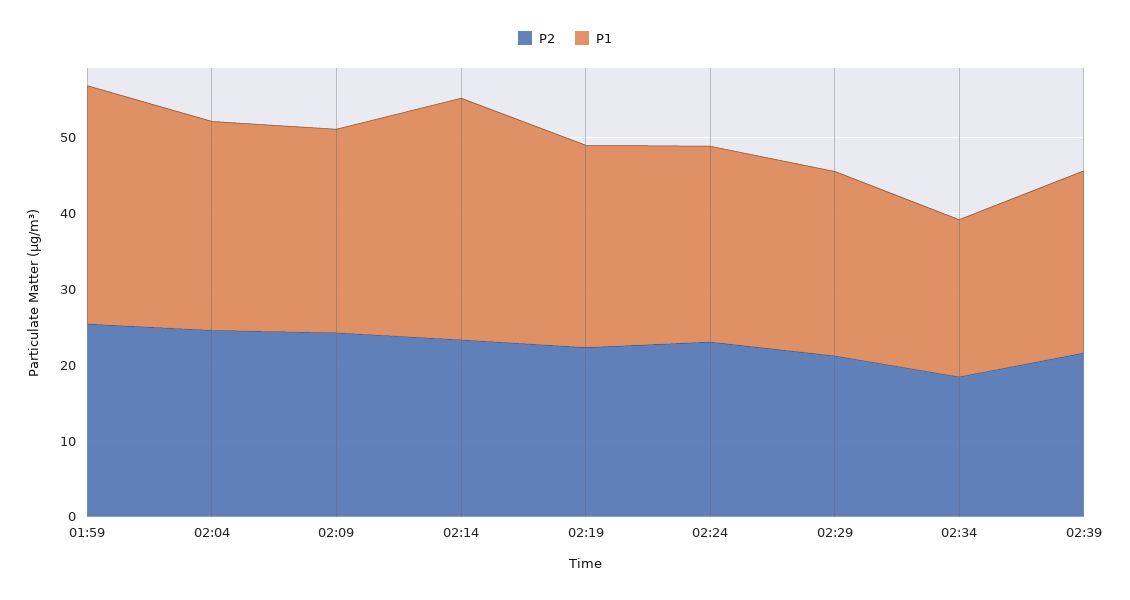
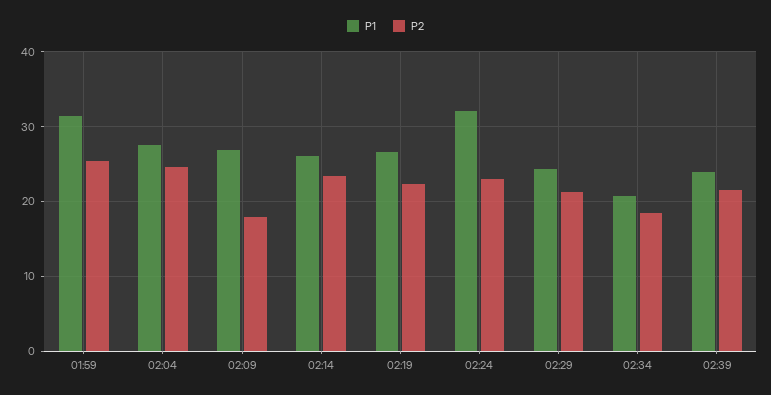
  {
    "P2": {
      "01:59": 25,
      "02:04": 25,
-     "02:09": 24,
+     "02:09": 18,
      "02:14": 23,
      "02:19": 22,
      "02:24": 23,
      "02:29": 21,
      "02:34": 18,
      "02:39": 22
    },
    "P1": {
      "01:59": 31,
      "02:04": 28,
      "02:09": 27,
-     "02:14": 32,
+     "02:14": 26,
      "02:19": 27,
-     "02:24": 26,
+     "02:24": 32,
      "02:29": 24,
      "02:34": 21,
      "02:39": 24
    }
  }

